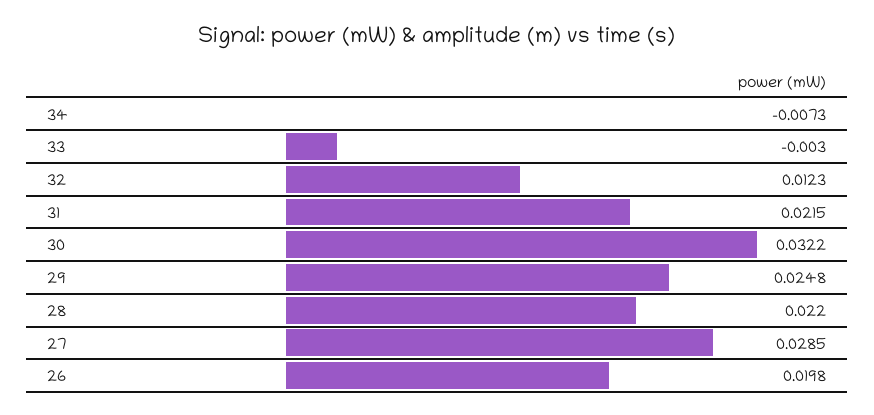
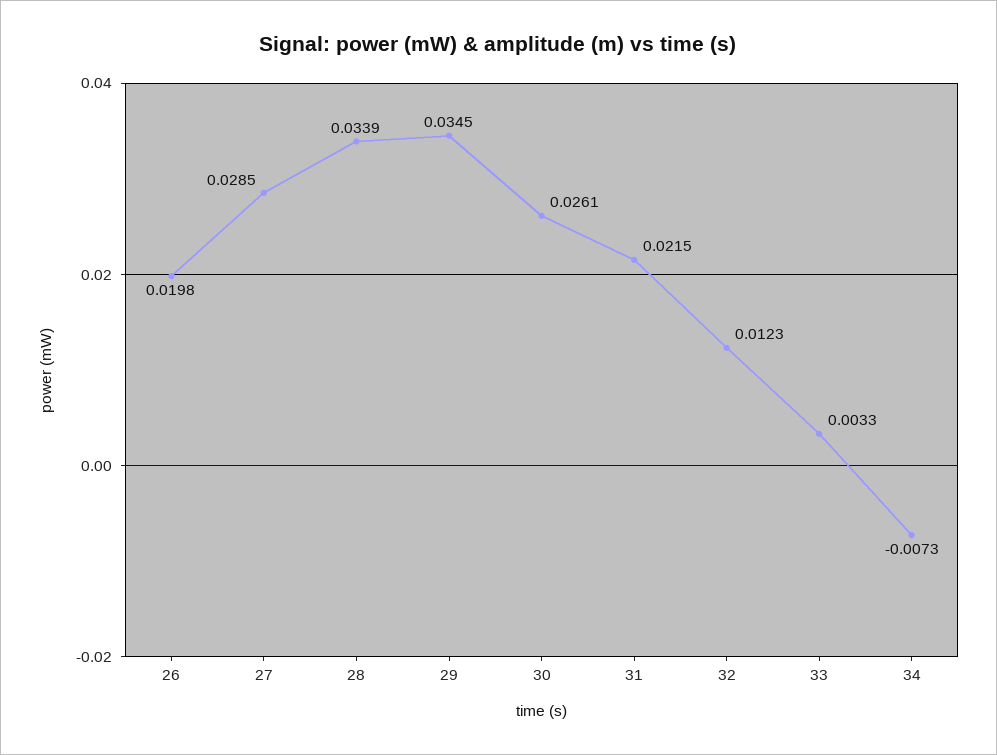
  {
    "34": -0.0073,
-   "33": -0.003,
+   "33": 0.0033,
    "32": 0.0123,
    "31": 0.0215,
-   "30": 0.0322,
+   "30": 0.0261,
-   "29": 0.0248,
+   "29": 0.0345,
-   "28": 0.022,
+   "28": 0.0339,
    "27": 0.0285,
    "26": 0.0198
  }

